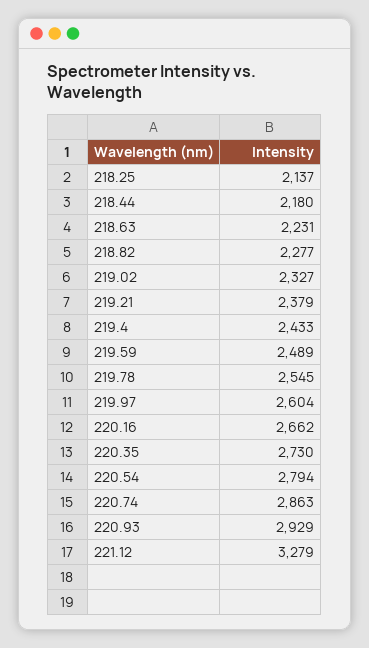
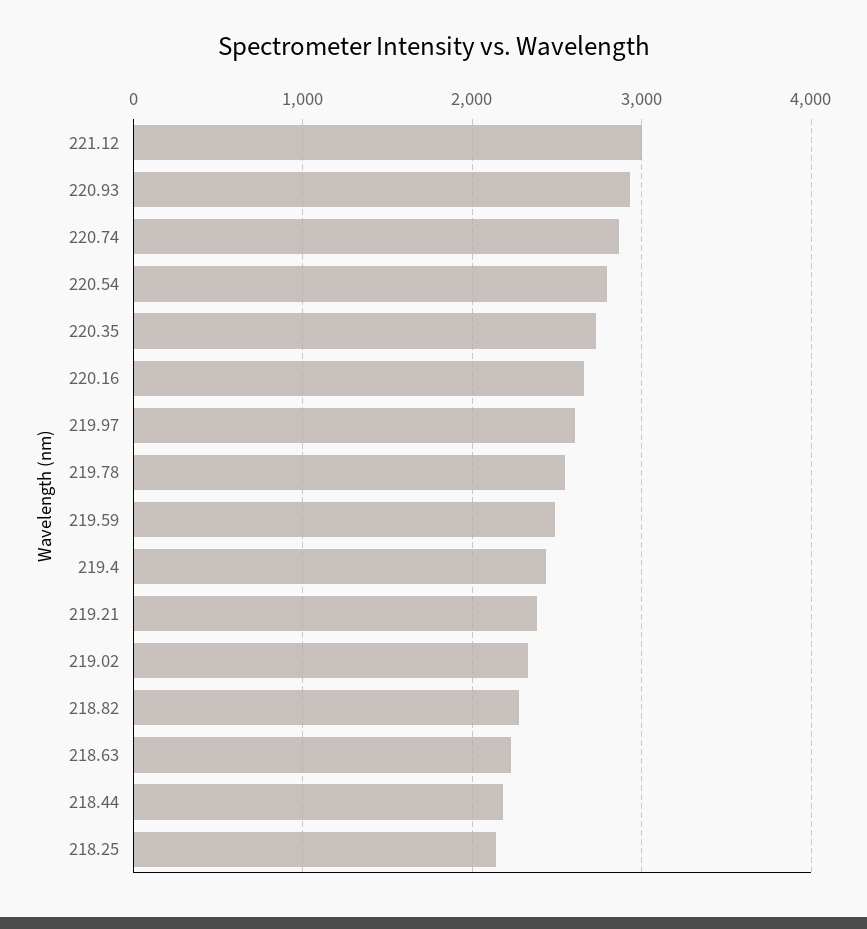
  {
    "218.25": 2137,
    "218.44": 2180,
    "218.63": 2231,
    "218.82": 2277,
    "219.02": 2327,
    "219.21": 2379,
    "219.4": 2433,
    "219.59": 2489,
    "219.78": 2545,
    "219.97": 2604,
    "220.16": 2662,
    "220.35": 2730,
    "220.54": 2794,
    "220.74": 2863,
    "220.93": 2929,
-   "221.12": 3279
+   "221.12": 3000
  }

